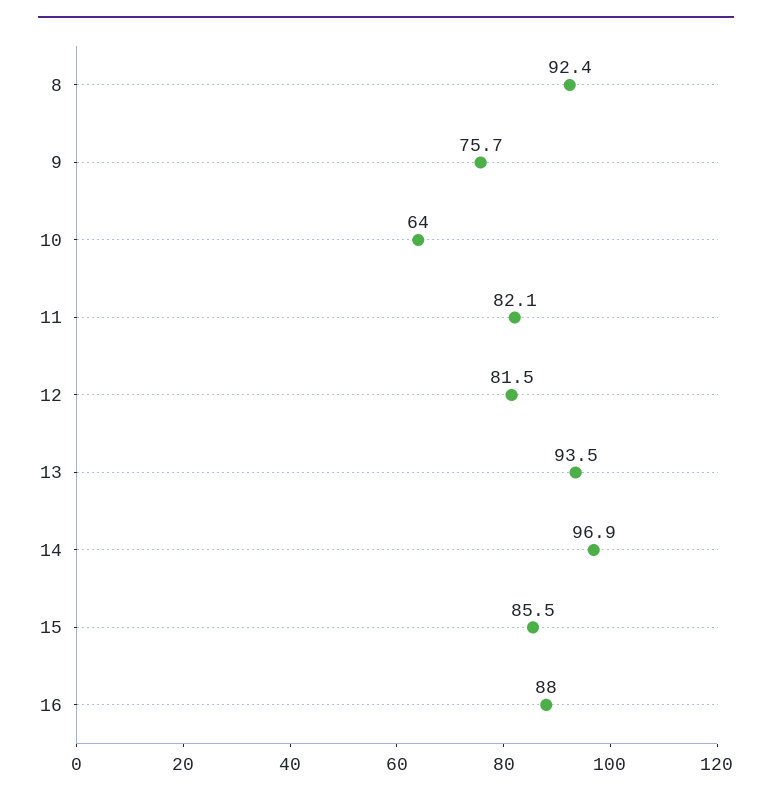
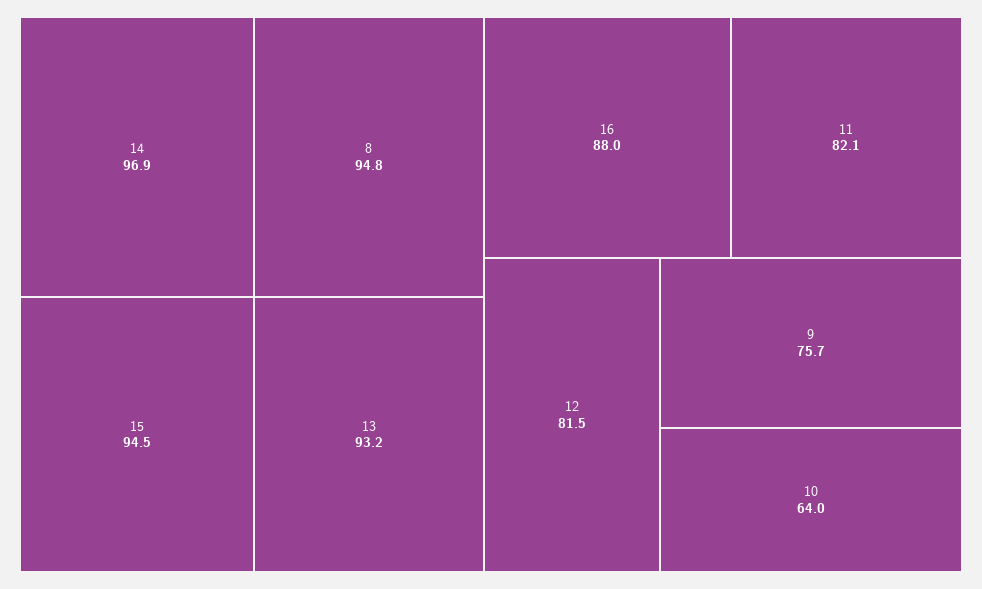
  {
-   "8": 92.4,
+   "8": 94.8,
    "9": 75.7,
    "10": 64,
    "11": 82.1,
    "12": 81.5,
-   "13": 93.5,
+   "13": 93.2,
    "14": 96.9,
-   "15": 85.5,
+   "15": 94.5,
    "16": 88
  }

